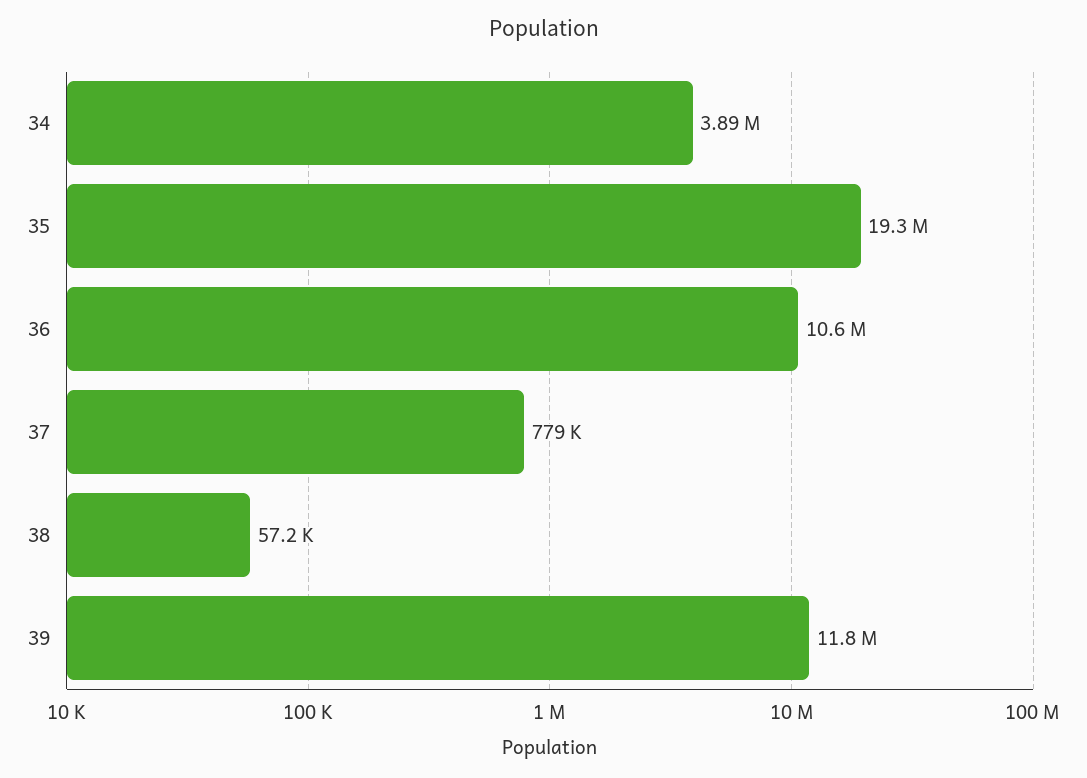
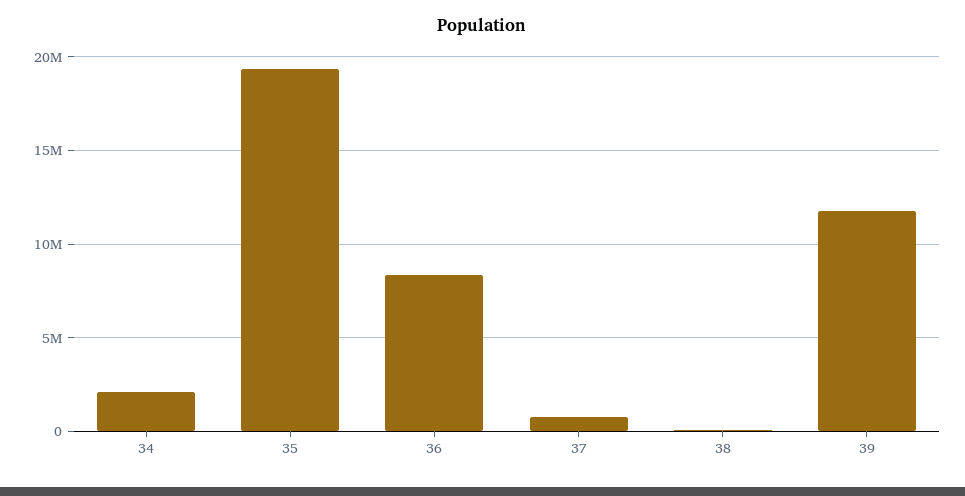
  {
-   "34": 3890000,
+   "34": 2000000,
    "35": 19300000,
-   "36": 10600000,
+   "36": 8500000,
    "37": 779000,
    "38": 57200,
    "39": 11800000
  }

